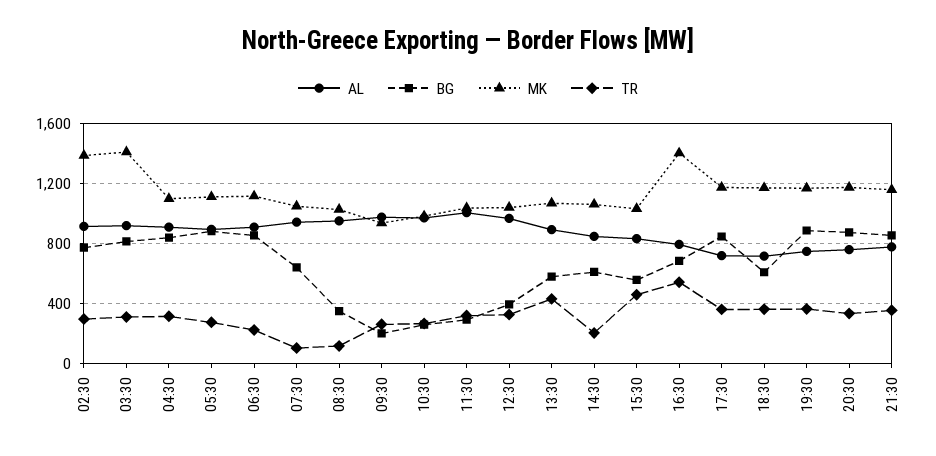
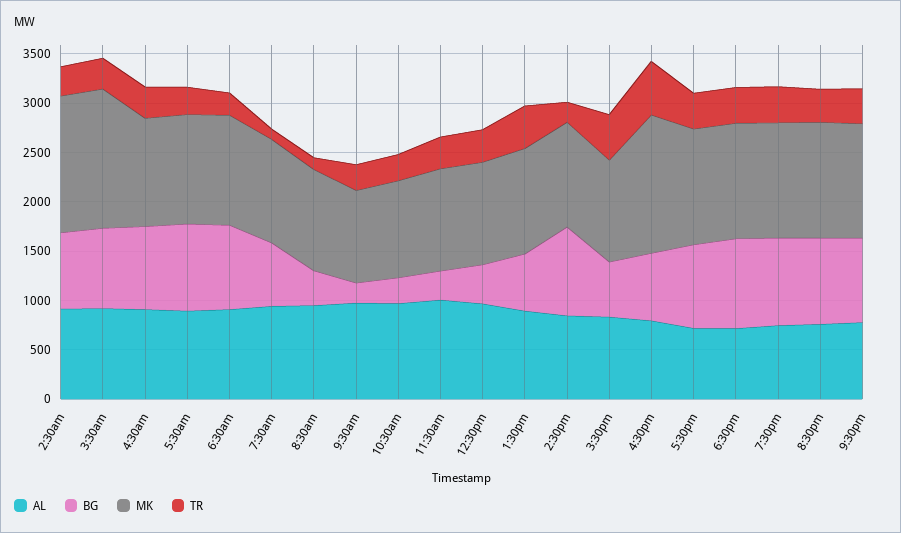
  {
    "AL": {
      "02:30": 900,
      "03:30": 900,
      "04:30": 900,
      "05:30": 900,
      "06:30": 900,
      "07:30": 950,
      "08:30": 950,
      "09:30": 1000,
      "10:30": 950,
      "11:30": 1000,
      "12:30": 950,
      "13:30": 900,
      "14:30": 850,
      "15:30": 850,
      "16:30": 800,
      "17:30": 700,
      "18:30": 700,
      "19:30": 750,
      "20:30": 750,
      "21:30": 800
    },
    "BG": {
      "02:30": 750,
      "03:30": 800,
      "04:30": 850,
      "05:30": 900,
      "06:30": 850,
      "07:30": 650,
      "08:30": 350,
      "09:30": 200,
      "10:30": 250,
      "11:30": 300,
      "12:30": 400,
      "13:30": 600,
-     "14:30": 600,
+     "14:30": 900,
      "15:30": 550,
      "16:30": 700,
      "17:30": 850,
-     "18:30": 600,
+     "18:30": 900,
      "19:30": 900,
      "20:30": 900,
      "21:30": 850
    },
    "MK": {
      "02:30": 1400,
      "03:30": 1400,
      "04:30": 1100,
      "05:30": 1100,
      "06:30": 1100,
      "07:30": 1050,
      "08:30": 1050,
      "09:30": 950,
      "10:30": 1000,
      "11:30": 1050,
      "12:30": 1050,
      "13:30": 1050,
      "14:30": 1050,
      "15:30": 1050,
      "16:30": 1400,
      "17:30": 1150,
      "18:30": 1150,
      "19:30": 1150,
      "20:30": 1150,
      "21:30": 1150
    },
    "TR": {
      "02:30": 300,
      "03:30": 300,
      "04:30": 300,
      "05:30": 300,
      "06:30": 250,
      "07:30": 100,
      "08:30": 100,
      "09:30": 250,
      "10:30": 250,
      "11:30": 300,
      "12:30": 350,
      "13:30": 450,
      "14:30": 200,
      "15:30": 450,
      "16:30": 550,
      "17:30": 350,
      "18:30": 350,
      "19:30": 350,
      "20:30": 350,
      "21:30": 350
    }
  }

